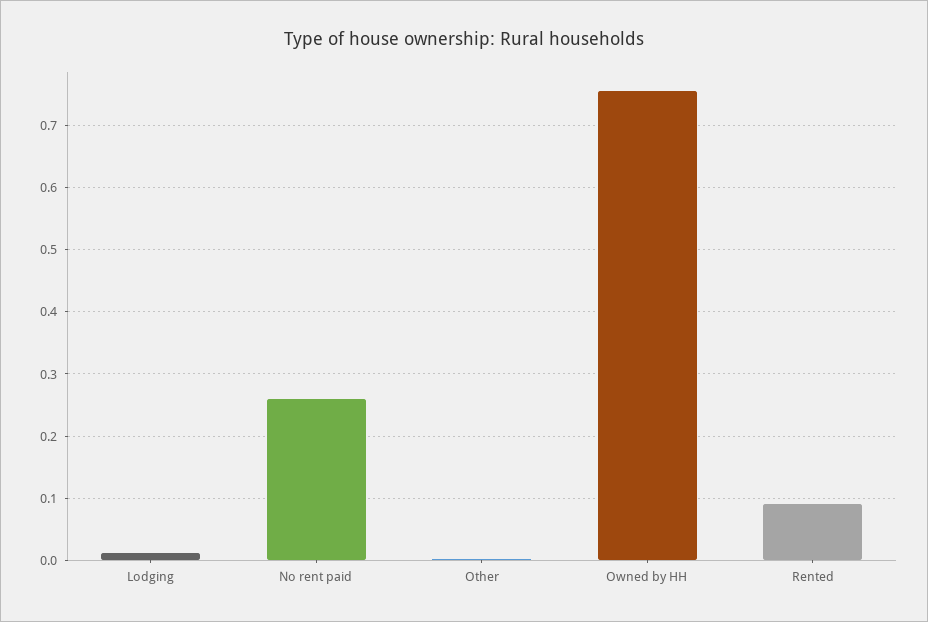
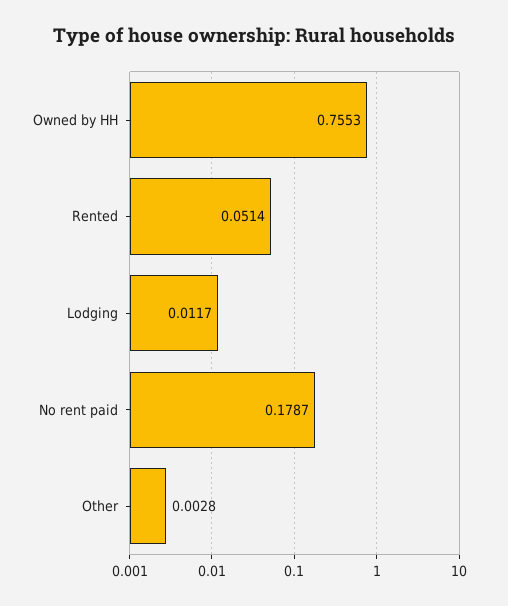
  {
    "Lodging": 0.0117,
-   "No rent paid": 0.26,
+   "No rent paid": 0.1787,
    "Other": 0.0028,
    "Owned by HH": 0.7553,
-   "Rented": 0.09
+   "Rented": 0.0514
  }

